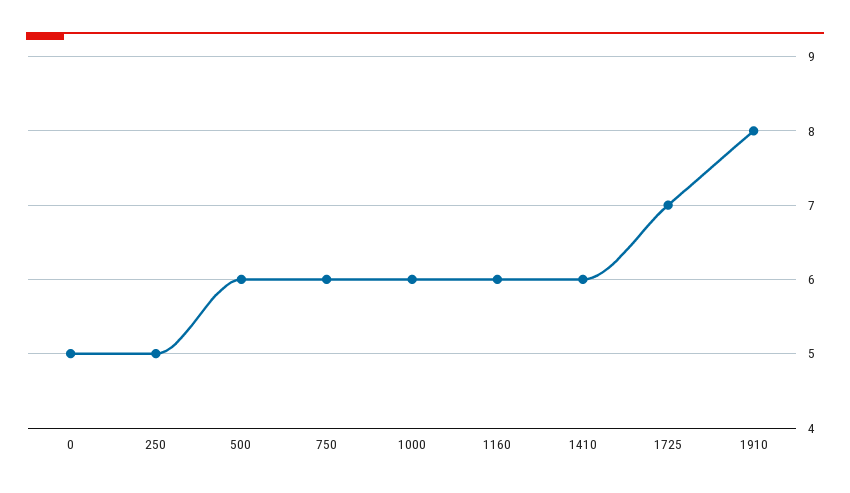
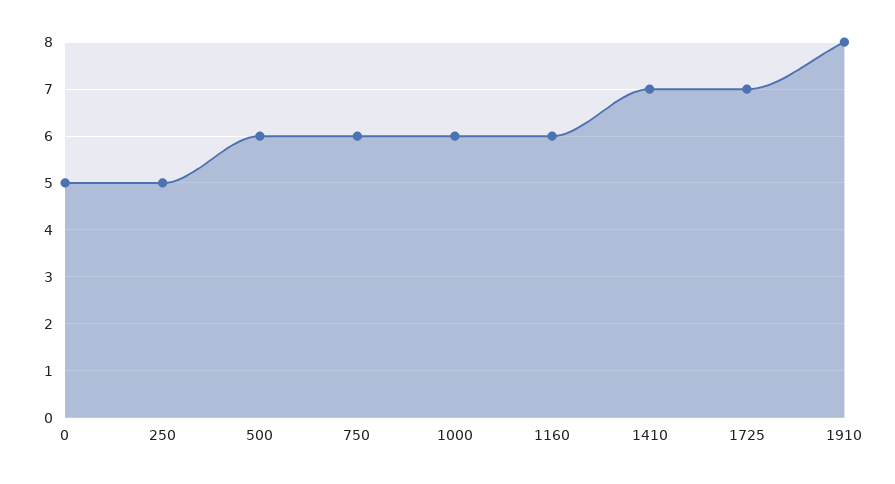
  {
    "0": 5,
    "250": 5,
    "500": 6,
    "750": 6,
    "1000": 6,
    "1160": 6,
-   "1410": 6,
+   "1410": 7,
    "1725": 7,
    "1910": 8
  }

